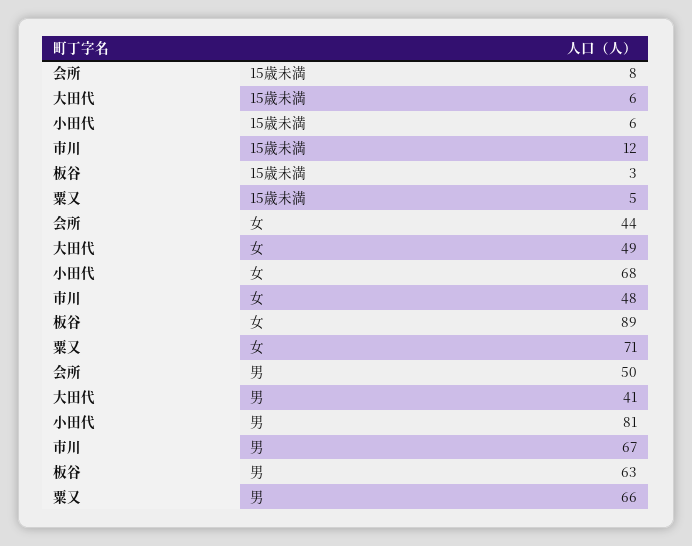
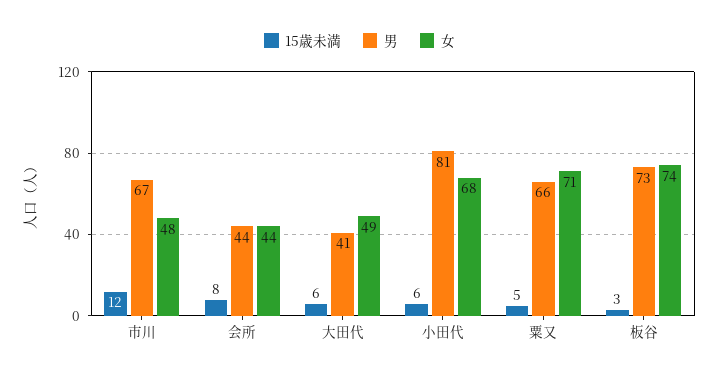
  {
    "15歳未満": {
      "会所": 8,
      "大田代": 6,
      "小田代": 6,
      "市川": 12,
      "板谷": 3,
      "粟又": 5
    },
    "女": {
      "会所": 44,
      "大田代": 49,
      "小田代": 68,
      "市川": 48,
-     "板谷": 89,
+     "板谷": 74,
      "粟又": 71
    },
    "男": {
-     "会所": 50,
+     "会所": 44,
      "大田代": 41,
      "小田代": 81,
      "市川": 67,
-     "板谷": 63,
+     "板谷": 73,
      "粟又": 66
    }
  }

